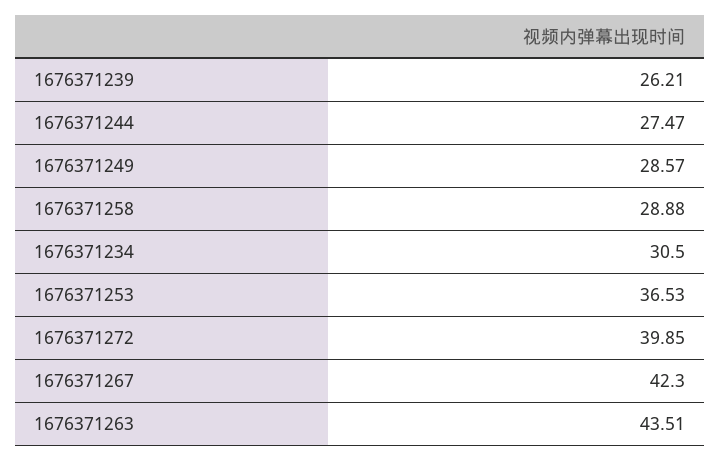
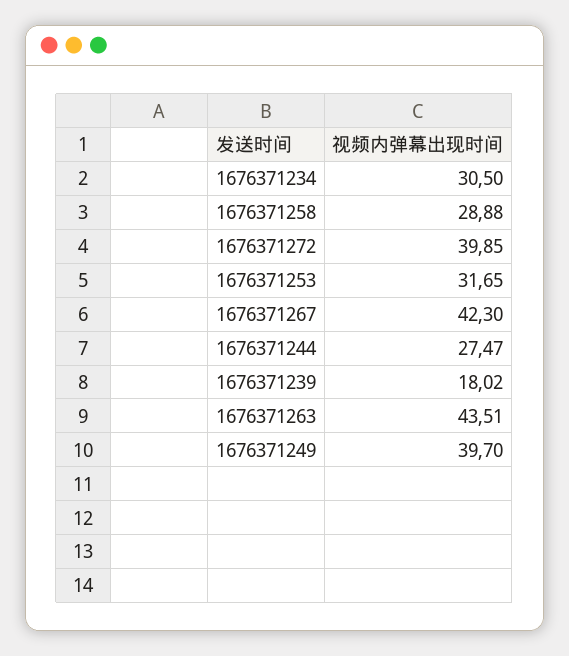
  {
-   "1676371239": 26.21,
+   "1676371239": 18.02,
    "1676371244": 27.47,
-   "1676371249": 28.57,
+   "1676371249": 39.7,
    "1676371258": 28.88,
    "1676371234": 30.5,
-   "1676371253": 36.53,
+   "1676371253": 31.65,
    "1676371272": 39.85,
    "1676371267": 42.3,
    "1676371263": 43.51
  }

